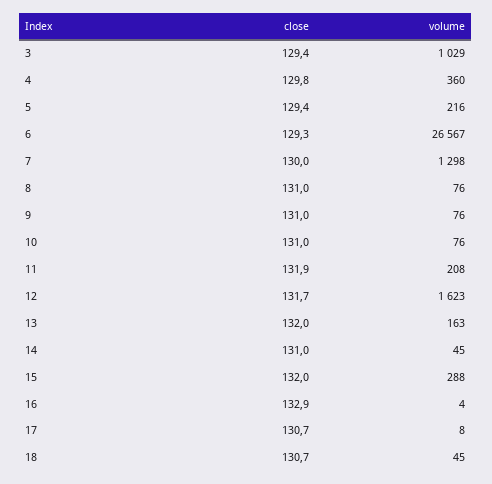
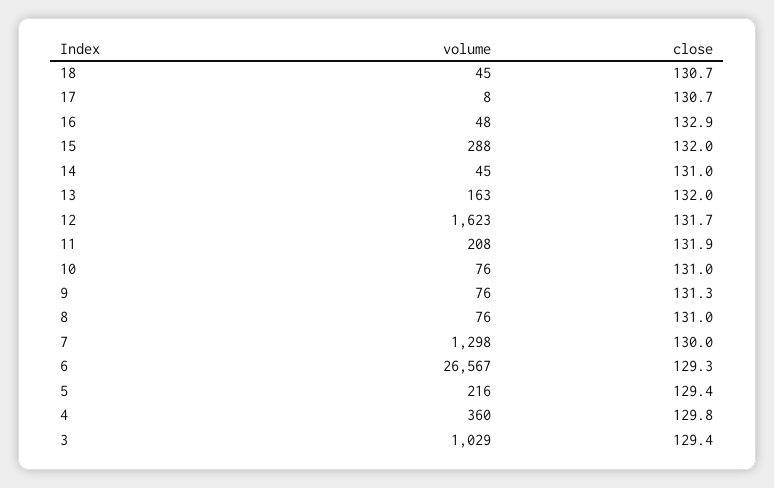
  {
    "close": {
      "3": 129.4,
      "4": 129.8,
      "5": 129.4,
      "6": 129.3,
      "7": 130,
      "8": 131,
-     "9": 131,
+     "9": 131.3,
      "10": 131,
      "11": 131.9,
      "12": 131.7,
      "13": 132,
      "14": 131,
      "15": 132,
      "16": 132.9,
      "17": 130.7,
      "18": 130.7
    },
    "volume": {
      "3": 1029,
      "4": 360,
      "5": 216,
      "6": 26567,
      "7": 1298,
      "8": 76,
      "9": 76,
      "10": 76,
      "11": 208,
      "12": 1623,
      "13": 163,
      "14": 45,
      "15": 288,
-     "16": 4,
+     "16": 48,
      "17": 8,
      "18": 45
    }
  }

